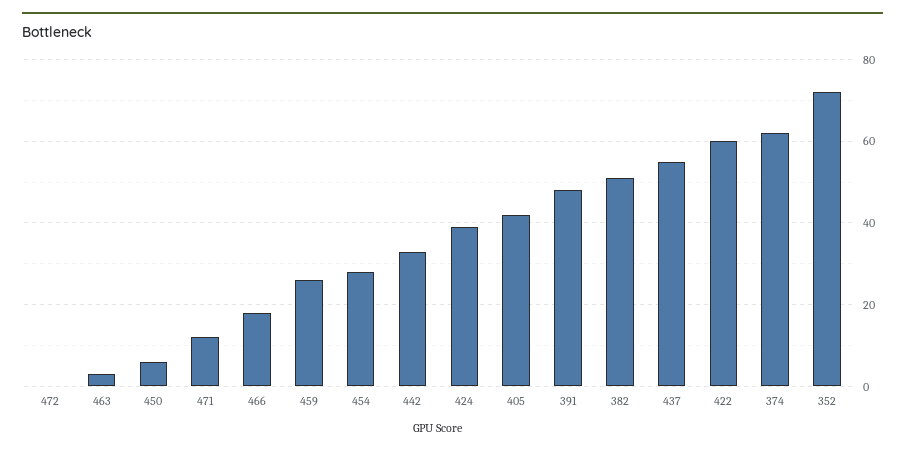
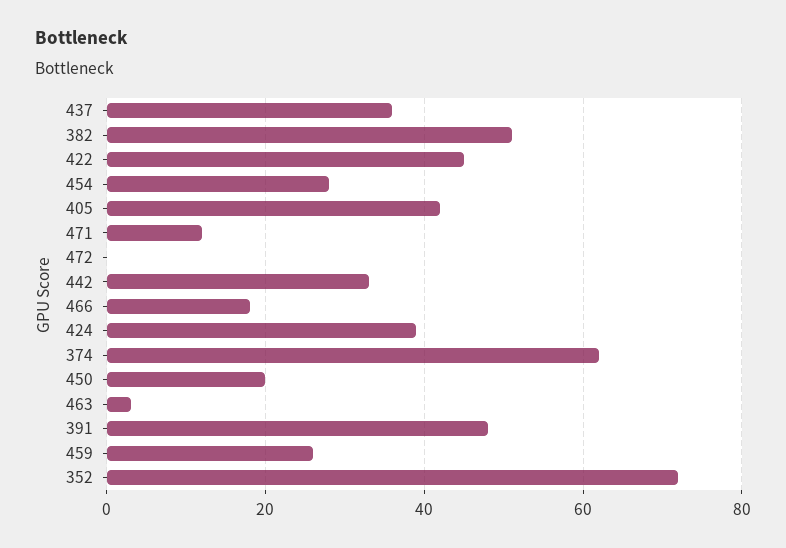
  {
    "472": 0,
    "463": 5,
-   "450": 5,
+   "450": 20,
    "471": 10,
    "466": 20,
    "459": 25,
    "454": 30,
    "442": 35,
    "424": 40,
    "405": 40,
    "391": 50,
    "382": 50,
-   "437": 55,
+   "437": 35,
-   "422": 60,
+   "422": 45,
    "374": 60,
    "352": 70
  }

